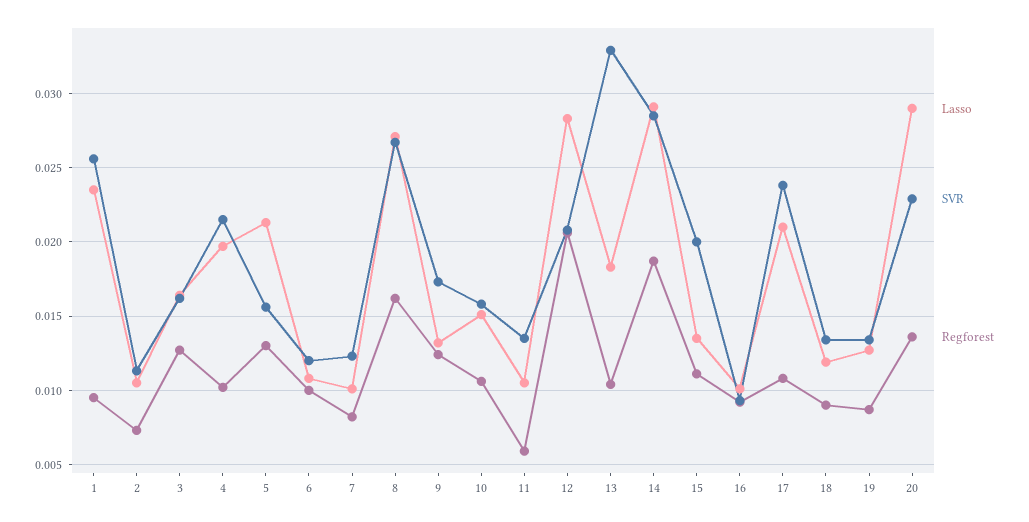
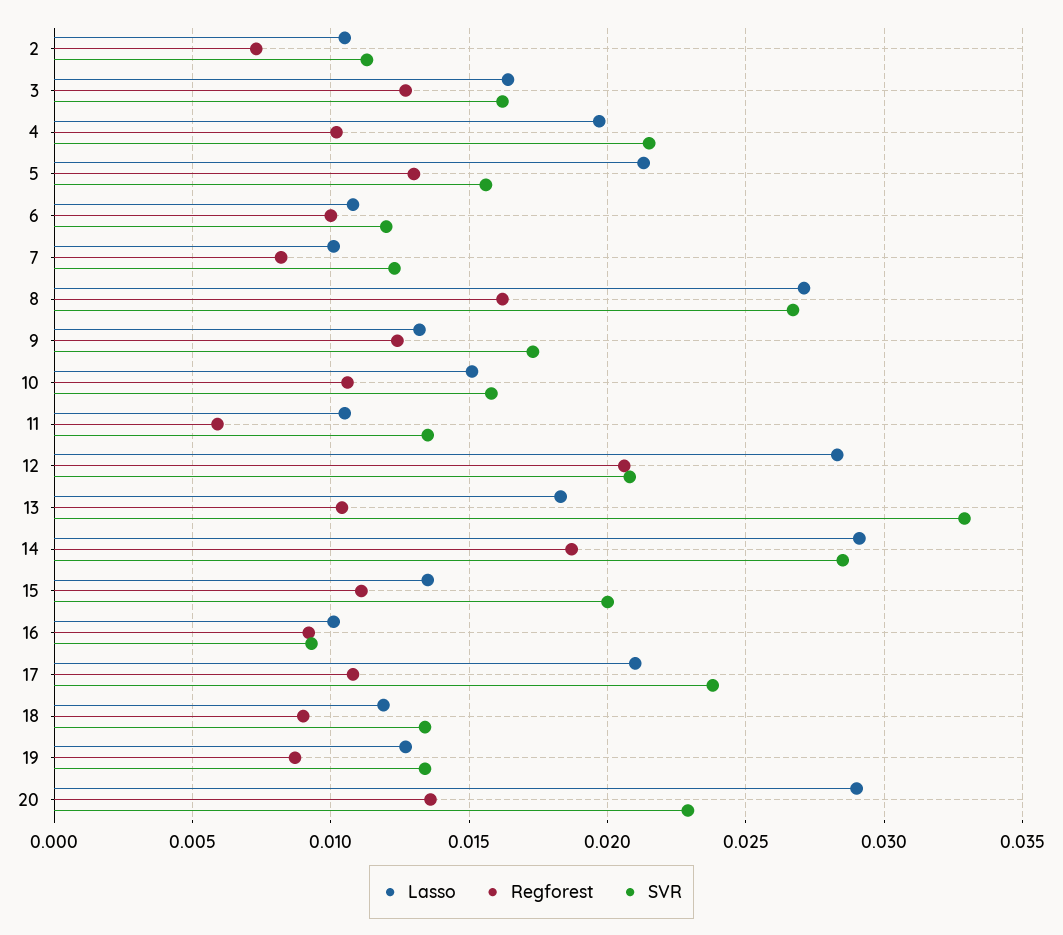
  {
    "Lasso": {
-     "1": 0.0235,
      "2": 0.0105,
      "3": 0.0165,
      "4": 0.0195,
      "5": 0.0215,
      "6": 0.011,
      "7": 0.01,
      "8": 0.027,
      "9": 0.013,
      "10": 0.015,
      "11": 0.0105,
      "12": 0.0285,
      "13": 0.0185,
      "14": 0.029,
      "15": 0.0135,
      "16": 0.01,
      "17": 0.021,
      "18": 0.012,
      "19": 0.0125,
      "20": 0.029
    },
    "SVR": {
-     "1": 0.0255,
      "2": 0.0115,
      "3": 0.016,
      "4": 0.0215,
      "5": 0.0155,
      "6": 0.012,
      "7": 0.0125,
      "8": 0.0265,
      "9": 0.0175,
      "10": 0.016,
      "11": 0.0135,
      "12": 0.021,
      "13": 0.033,
      "14": 0.0285,
      "15": 0.02,
      "16": 0.0095,
      "17": 0.024,
      "18": 0.0135,
      "19": 0.0135,
      "20": 0.023
    },
    "Regforest": {
-     "1": 0.0095,
      "2": 0.0075,
      "3": 0.0125,
      "4": 0.01,
      "5": 0.013,
      "6": 0.01,
      "7": 0.008,
      "8": 0.016,
      "9": 0.0125,
      "10": 0.0105,
      "11": 0.006,
      "12": 0.0205,
      "13": 0.0105,
      "14": 0.0185,
      "15": 0.011,
      "16": 0.009,
      "17": 0.011,
      "18": 0.009,
      "19": 0.0085,
      "20": 0.0135
    }
  }

